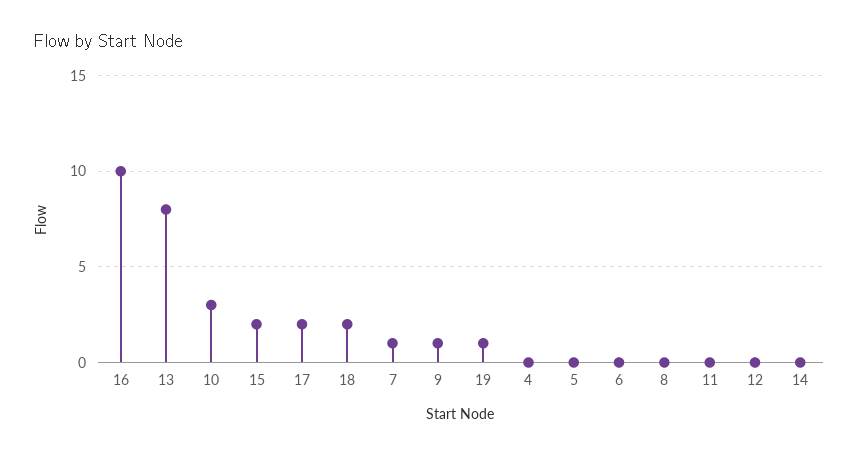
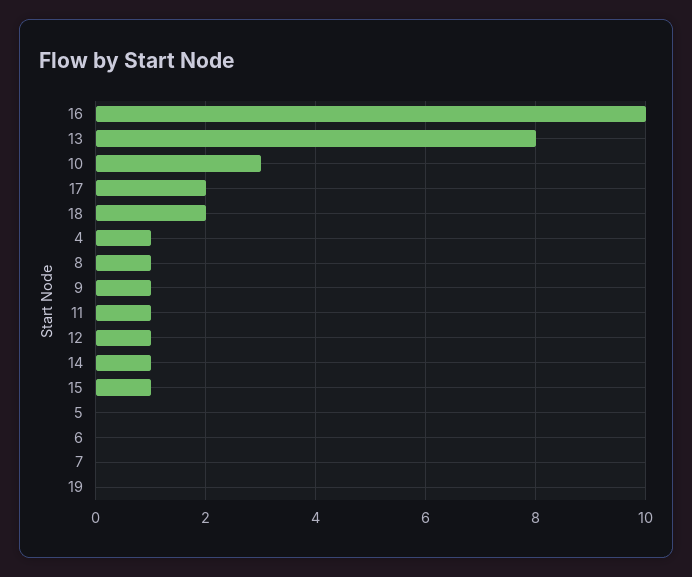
  {
    "16": 10,
    "13": 8,
    "10": 3,
-   "15": 2,
+   "15": 1,
    "17": 2,
    "18": 2,
-   "7": 1,
+   "7": 0,
    "9": 1,
-   "19": 1,
+   "19": 0,
-   "4": 0,
+   "4": 1,
    "5": 0,
    "6": 0,
-   "8": 0,
+   "8": 1,
-   "11": 0,
+   "11": 1,
-   "12": 0,
+   "12": 1,
-   "14": 0
+   "14": 1
  }

